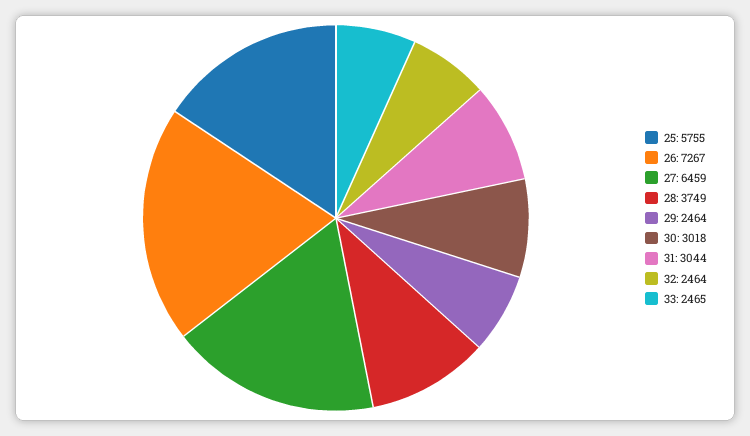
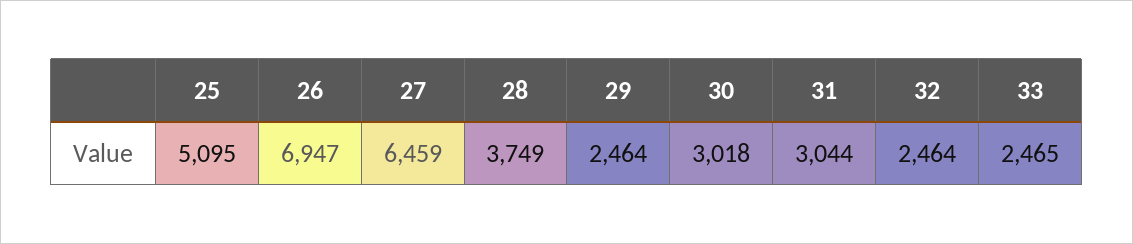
  {
-   "25": 5755,
+   "25": 5095,
-   "26": 7267,
+   "26": 6947,
    "27": 6459,
    "28": 3749,
    "29": 2464,
    "30": 3018,
    "31": 3044,
    "32": 2464,
    "33": 2465
  }

